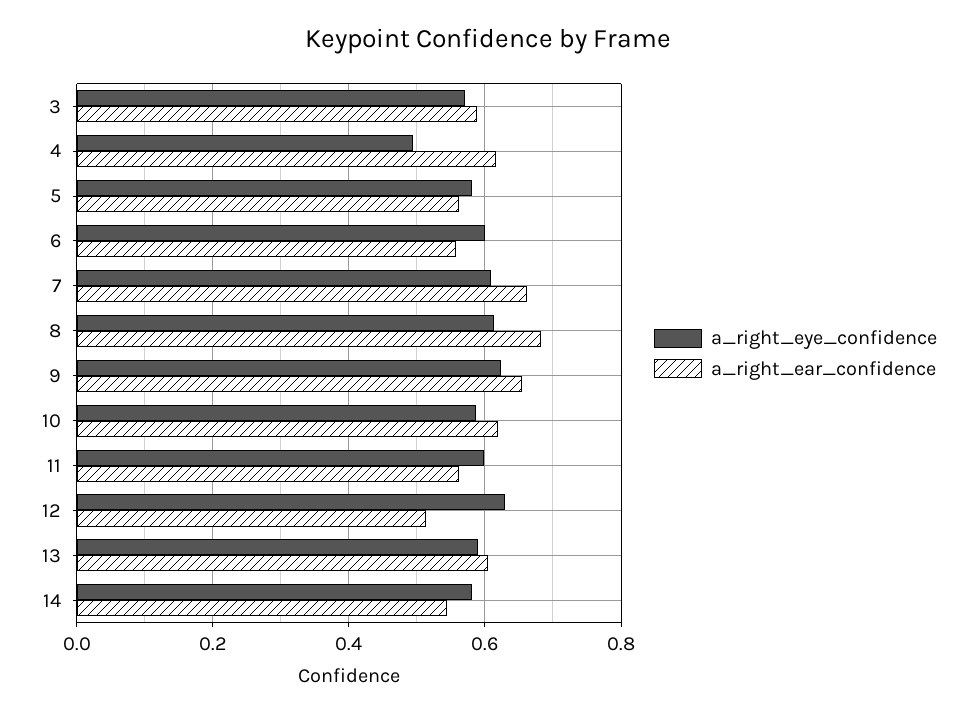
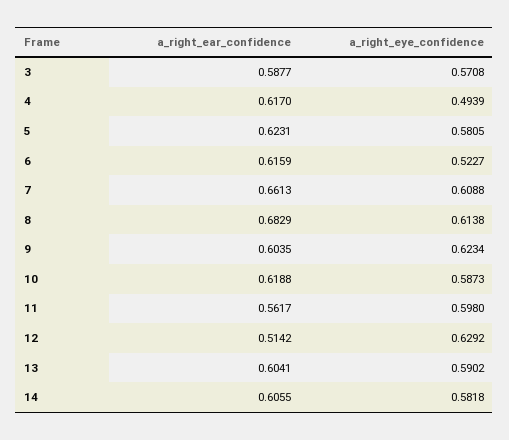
  {
    "a_right_eye_confidence": {
      "3": 0.5708,
      "4": 0.4939,
      "5": 0.5805,
-     "6": 0.6,
+     "6": 0.5227,
      "7": 0.6088,
      "8": 0.6138,
      "9": 0.6234,
      "10": 0.5873,
      "11": 0.598,
      "12": 0.6292,
      "13": 0.5902,
      "14": 0.5818
    },
    "a_right_ear_confidence": {
      "3": 0.5877,
      "4": 0.617,
-     "5": 0.56,
+     "5": 0.6231,
-     "6": 0.56,
+     "6": 0.6159,
      "7": 0.6613,
      "8": 0.6829,
-     "9": 0.66,
+     "9": 0.6035,
      "10": 0.6188,
      "11": 0.5617,
      "12": 0.5142,
      "13": 0.6041,
-     "14": 0.54
+     "14": 0.6055
    }
  }

